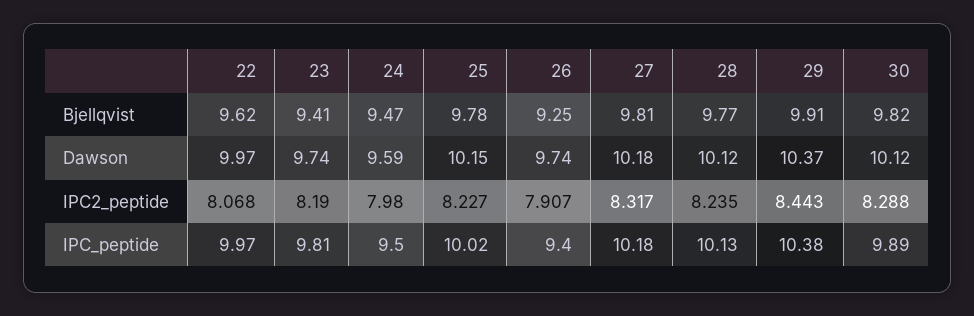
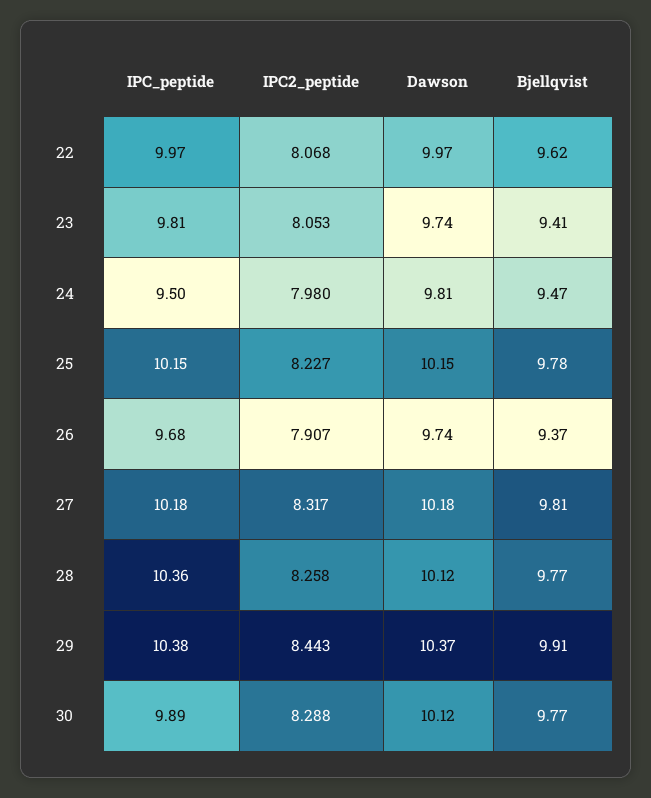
  {
    "22": {
      "Bjellqvist": 9.62,
      "Dawson": 9.97,
      "IPC2_peptide": 8.068,
      "IPC_peptide": 9.97
    },
    "23": {
      "Bjellqvist": 9.41,
      "Dawson": 9.74,
-     "IPC2_peptide": 8.19,
+     "IPC2_peptide": 8.053,
      "IPC_peptide": 9.81
    },
    "24": {
      "Bjellqvist": 9.47,
-     "Dawson": 9.59,
+     "Dawson": 9.81,
      "IPC2_peptide": 7.98,
      "IPC_peptide": 9.5
    },
    "25": {
      "Bjellqvist": 9.78,
      "Dawson": 10.15,
      "IPC2_peptide": 8.227,
-     "IPC_peptide": 10.02
+     "IPC_peptide": 10.15
    },
    "26": {
-     "Bjellqvist": 9.25,
+     "Bjellqvist": 9.37,
      "Dawson": 9.74,
      "IPC2_peptide": 7.907,
-     "IPC_peptide": 9.4
+     "IPC_peptide": 9.68
    },
    "27": {
      "Bjellqvist": 9.81,
      "Dawson": 10.18,
      "IPC2_peptide": 8.317,
      "IPC_peptide": 10.18
    },
    "28": {
      "Bjellqvist": 9.77,
      "Dawson": 10.12,
-     "IPC2_peptide": 8.235,
+     "IPC2_peptide": 8.258,
-     "IPC_peptide": 10.13
+     "IPC_peptide": 10.36
    },
    "29": {
      "Bjellqvist": 9.91,
      "Dawson": 10.37,
      "IPC2_peptide": 8.443,
      "IPC_peptide": 10.38
    },
    "30": {
-     "Bjellqvist": 9.82,
+     "Bjellqvist": 9.77,
      "Dawson": 10.12,
      "IPC2_peptide": 8.288,
      "IPC_peptide": 9.89
    }
  }

